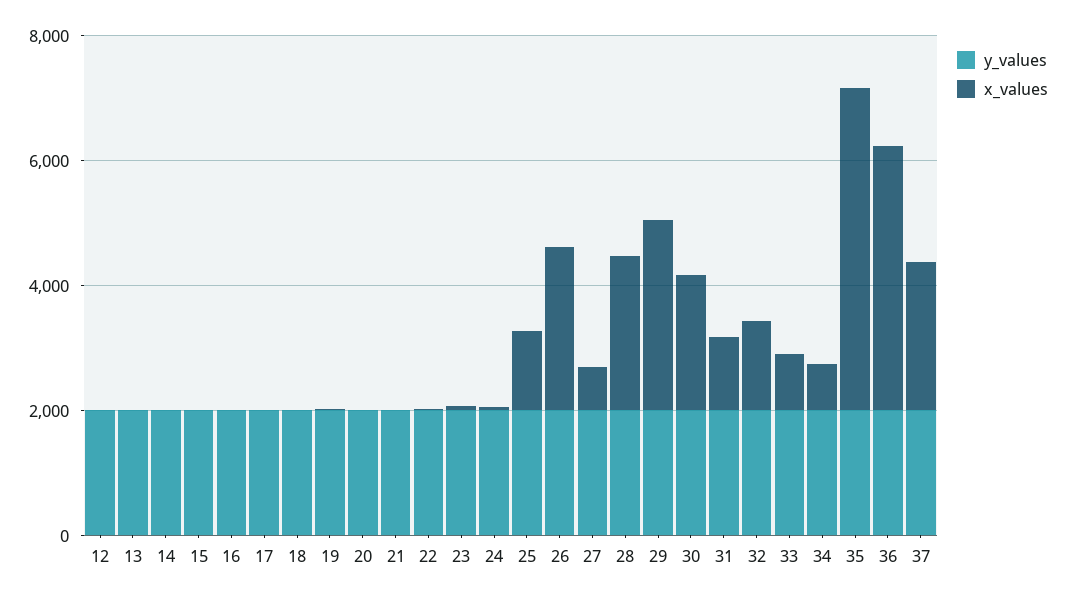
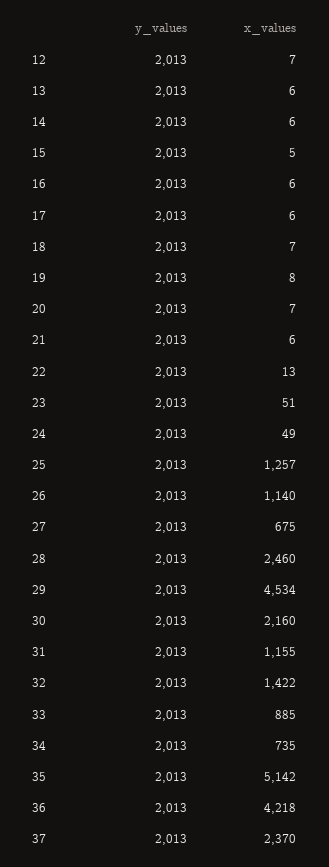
  {
    "y_values": {
      "12": 2013,
      "13": 2013,
      "14": 2013,
      "15": 2013,
      "16": 2013,
      "17": 2013,
      "18": 2013,
      "19": 2013,
      "20": 2013,
      "21": 2013,
      "22": 2013,
      "23": 2013,
      "24": 2013,
      "25": 2013,
      "26": 2013,
      "27": 2013,
      "28": 2013,
      "29": 2013,
      "30": 2013,
      "31": 2013,
      "32": 2013,
      "33": 2013,
      "34": 2013,
      "35": 2013,
      "36": 2013,
      "37": 2013
    },
    "x_values": {
      "12": 7,
      "13": 6,
      "14": 6,
      "15": 5,
      "16": 6,
      "17": 6,
      "18": 7,
      "19": 8,
      "20": 7,
      "21": 6,
      "22": 13,
      "23": 51,
      "24": 49,
      "25": 1257,
-     "26": 2500,
+     "26": 1140,
      "27": 675,
      "28": 2460,
-     "29": 3000,
+     "29": 4534,
      "30": 2160,
      "31": 1155,
      "32": 1422,
      "33": 885,
      "34": 735,
      "35": 5142,
      "36": 4218,
      "37": 2370
    }
  }

